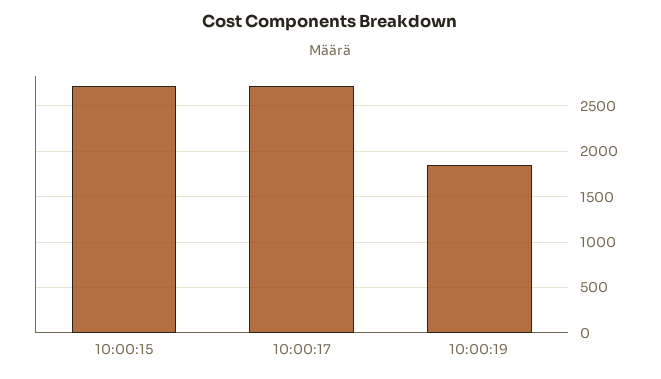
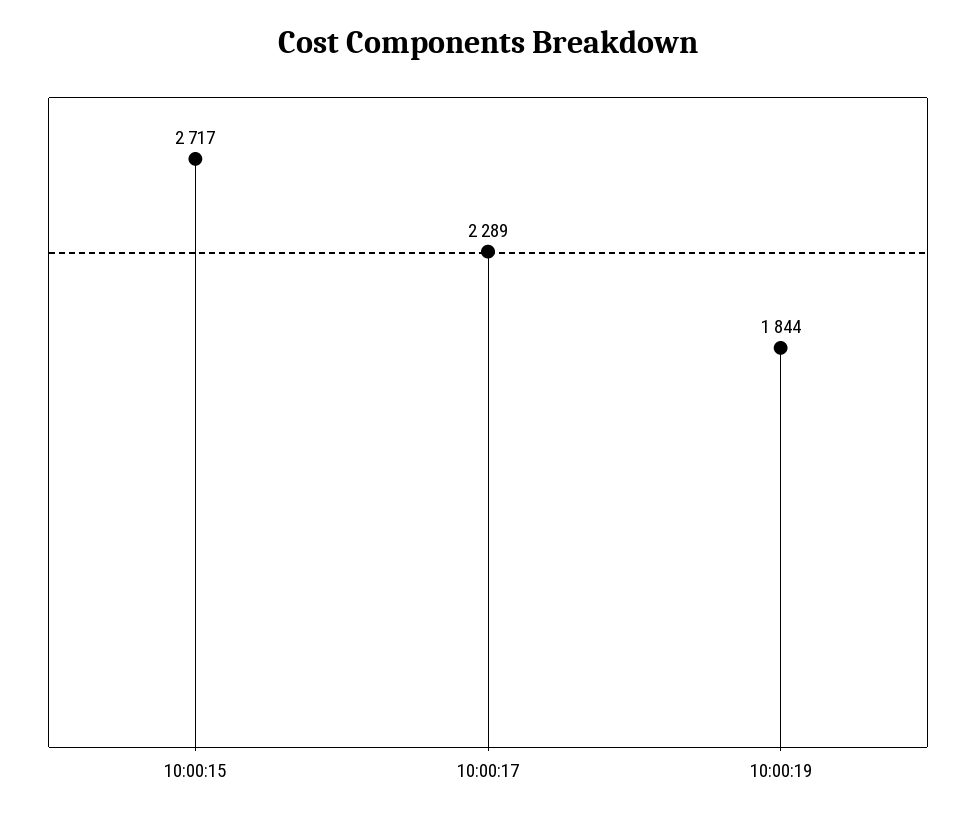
  {
    "10:00:15": 2717,
-   "10:00:17": 2700,
+   "10:00:17": 2289,
    "10:00:19": 1844
  }

